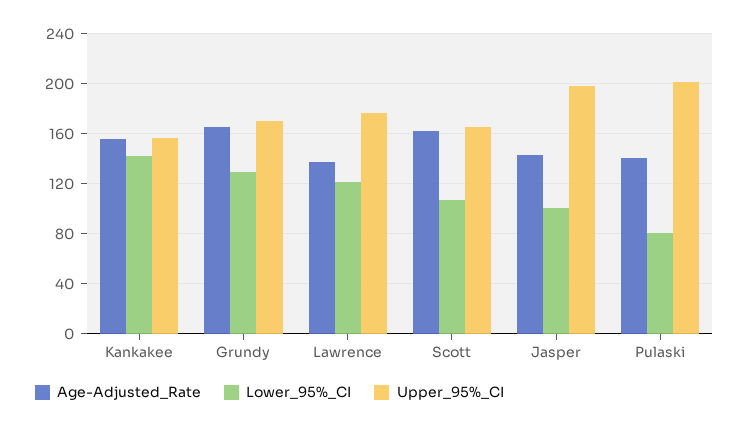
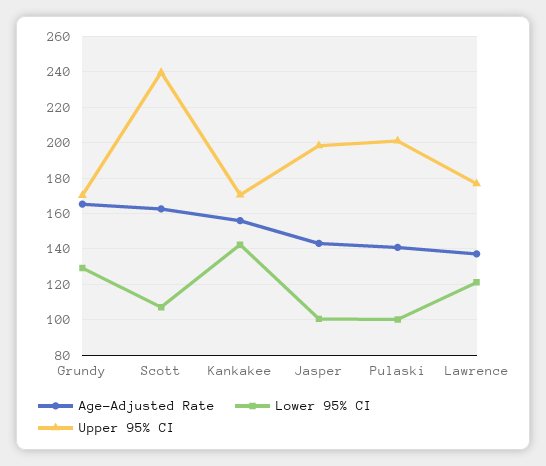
  {
    "Age-Adjusted_Rate": {
      "Kankakee": 155,
      "Grundy": 165,
      "Lawrence": 135,
      "Scott": 165,
      "Jasper": 145,
      "Pulaski": 140
    },
    "Lower_95%_CI": {
      "Kankakee": 140,
      "Grundy": 130,
      "Lawrence": 120,
      "Scott": 105,
      "Jasper": 100,
-     "Pulaski": 80
+     "Pulaski": 100
    },
    "Upper_95%_CI": {
-     "Kankakee": 155,
+     "Kankakee": 170,
      "Grundy": 170,
      "Lawrence": 175,
-     "Scott": 165,
+     "Scott": 240,
      "Jasper": 200,
      "Pulaski": 200
    }
  }

